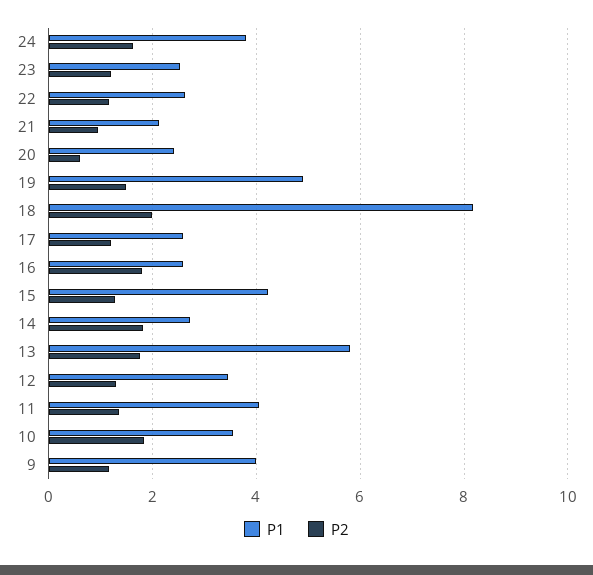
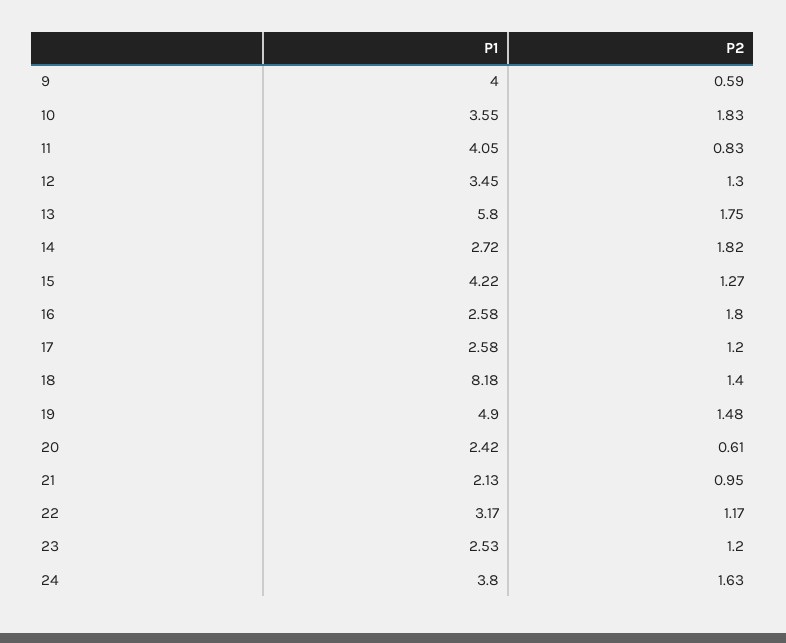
  {
    "P1": {
      "24": 3.8,
      "23": 2.53,
-     "22": 2.6,
+     "22": 3.17,
      "21": 2.13,
      "20": 2.42,
      "19": 4.9,
      "18": 8.18,
      "17": 2.58,
      "16": 2.58,
      "15": 4.22,
      "14": 2.72,
      "13": 5.8,
      "12": 3.45,
      "11": 4.05,
      "10": 3.55,
      "9": 4
    },
    "P2": {
      "24": 1.63,
      "23": 1.2,
      "22": 1.17,
      "21": 0.95,
      "20": 0.61,
      "19": 1.48,
-     "18": 2,
+     "18": 1.4,
      "17": 1.2,
      "16": 1.8,
      "15": 1.27,
      "14": 1.82,
      "13": 1.75,
      "12": 1.3,
-     "11": 1.4,
+     "11": 0.83,
      "10": 1.83,
-     "9": 1.2
+     "9": 0.59
    }
  }

